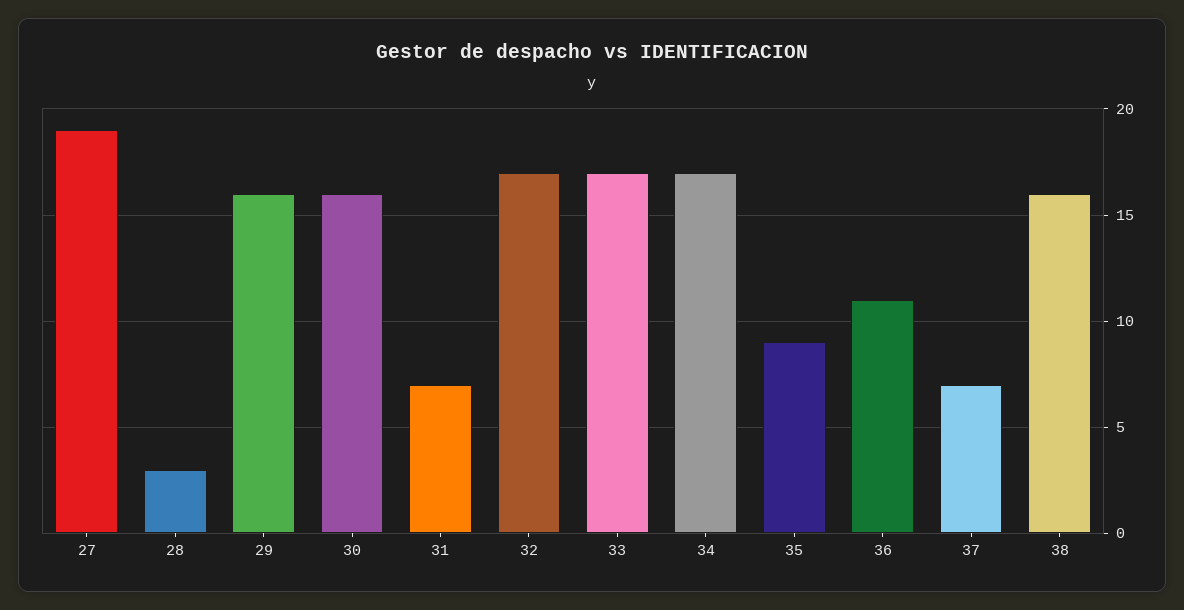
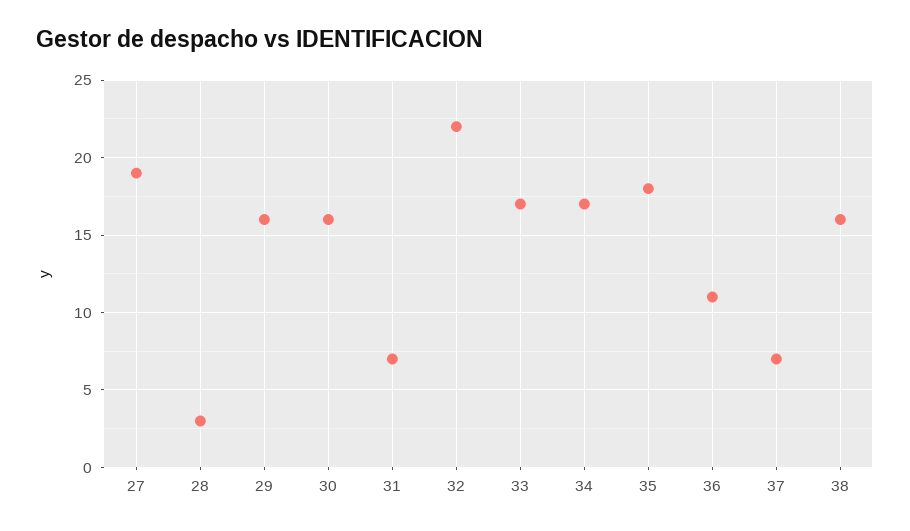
  {
    "27": 19,
    "28": 3,
    "29": 16,
    "30": 16,
    "31": 7,
-   "32": 17,
+   "32": 22,
    "33": 17,
    "34": 17,
-   "35": 9,
+   "35": 18,
    "36": 11,
    "37": 7,
    "38": 16
  }

